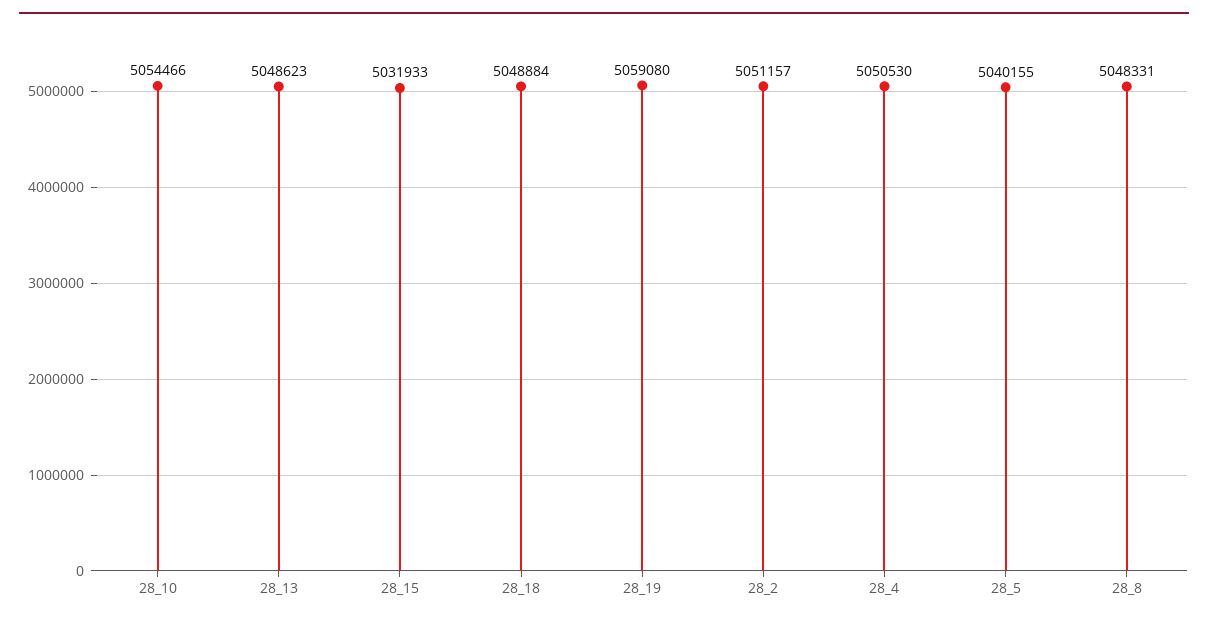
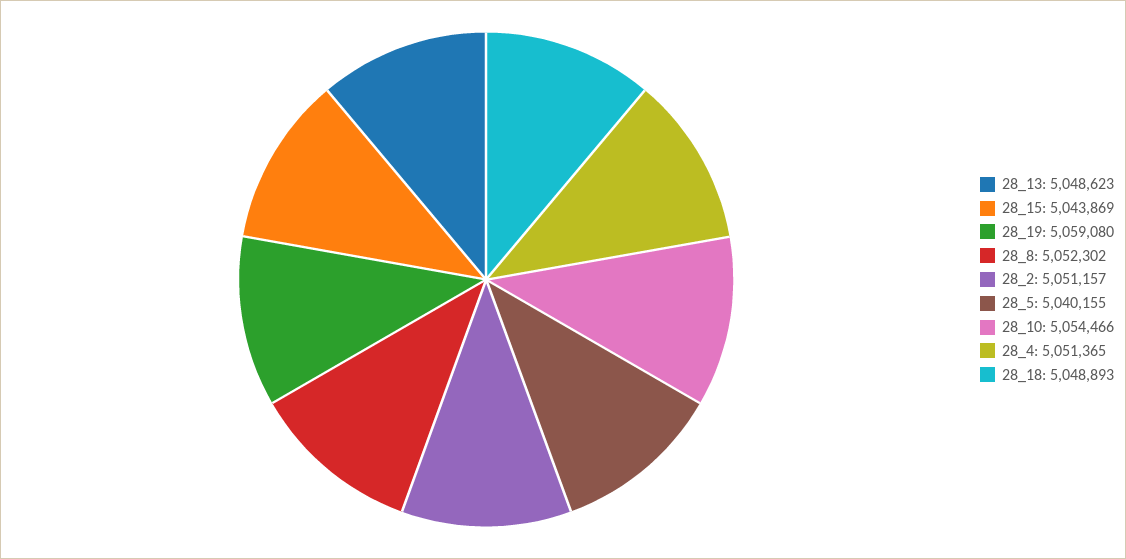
  {
    "28_10": 5054466,
    "28_13": 5048623,
-   "28_15": 5031933,
+   "28_15": 5043869,
-   "28_18": 5048884,
+   "28_18": 5048893,
    "28_19": 5059080,
    "28_2": 5051157,
-   "28_4": 5050530,
+   "28_4": 5051365,
    "28_5": 5040155,
-   "28_8": 5048331
+   "28_8": 5052302
  }

